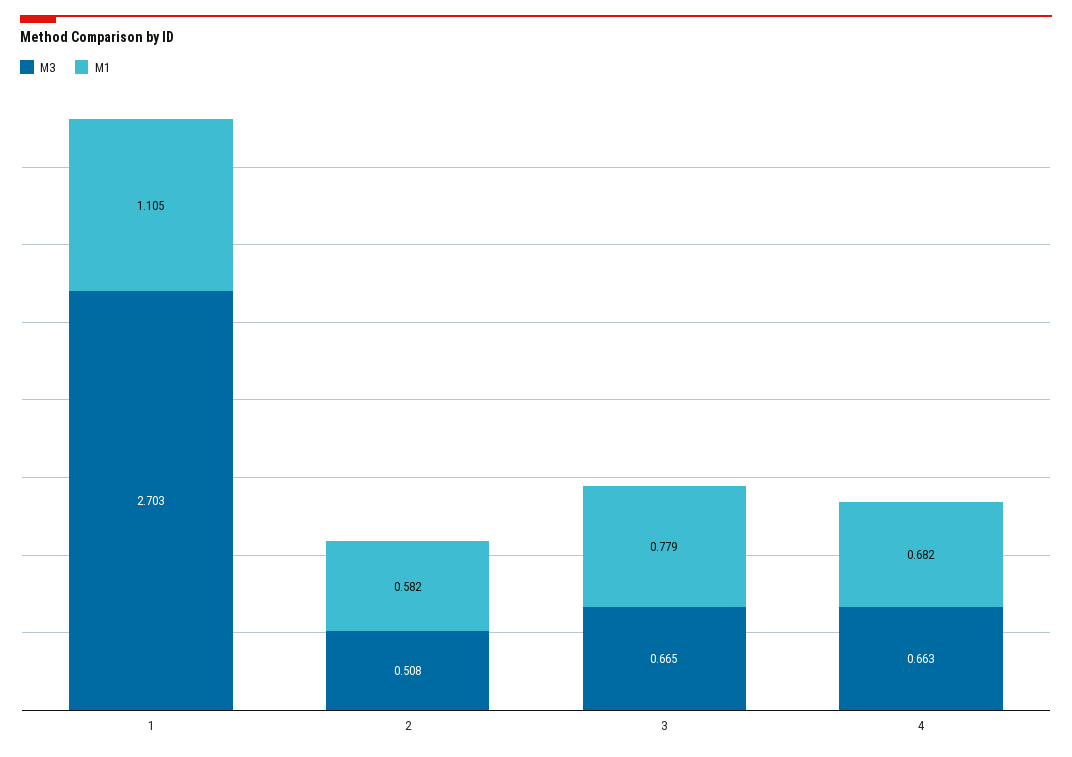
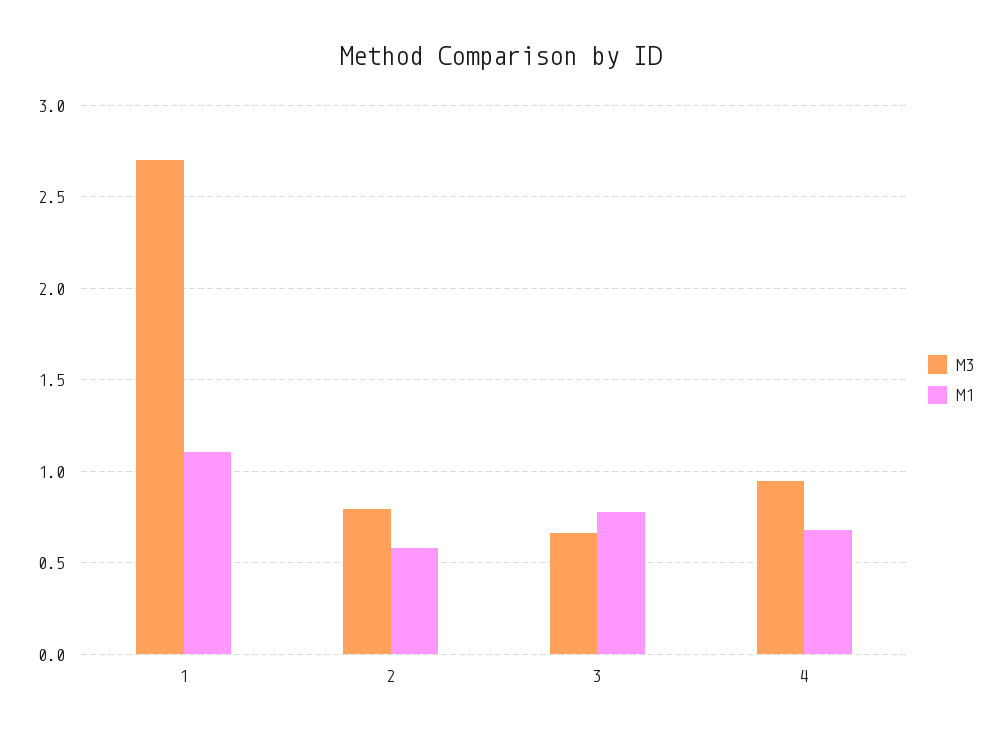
  {
    "M3": {
      "1": 2.703,
-     "2": 0.508,
+     "2": 0.8,
      "3": 0.665,
-     "4": 0.663
+     "4": 0.95
    },
    "M1": {
      "1": 1.105,
      "2": 0.582,
      "3": 0.779,
      "4": 0.682
    }
  }

